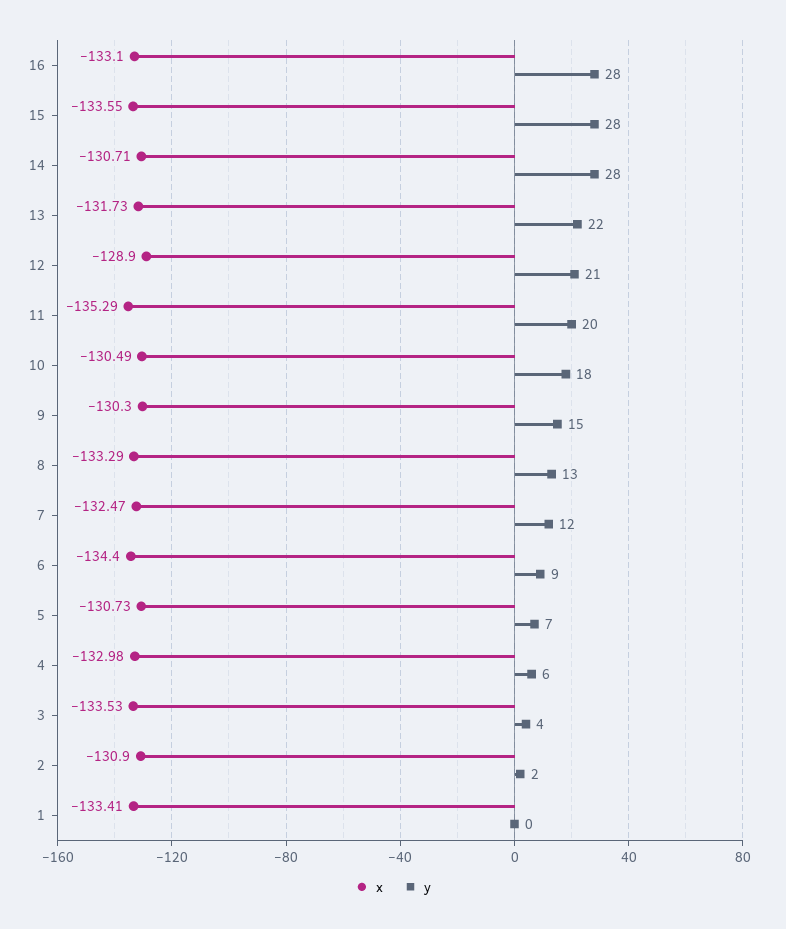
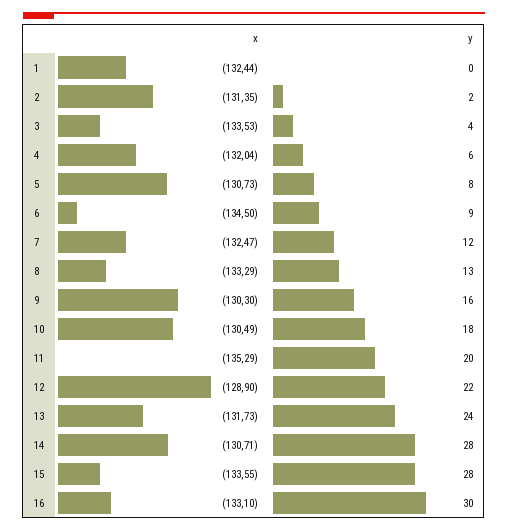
  {
    "x": {
      "16": -133.1,
      "15": -133.55,
      "14": -130.71,
      "13": -131.73,
      "12": -128.9,
      "11": -135.29,
      "10": -130.49,
      "9": -130.3,
      "8": -133.29,
      "7": -132.47,
-     "6": -134.4,
+     "6": -134.5,
      "5": -130.73,
-     "4": -132.98,
+     "4": -132.04,
      "3": -133.53,
-     "2": -130.9,
+     "2": -131.35,
-     "1": -133.41
+     "1": -132.44
    },
    "y": {
-     "16": 28,
+     "16": 30,
      "15": 28,
      "14": 28,
-     "13": 22,
+     "13": 24,
-     "12": 21,
+     "12": 22,
      "11": 20,
      "10": 18,
-     "9": 15,
+     "9": 16,
      "8": 13,
      "7": 12,
      "6": 9,
-     "5": 7,
+     "5": 8,
      "4": 6,
      "3": 4,
      "2": 2,
      "1": 0
    }
  }

